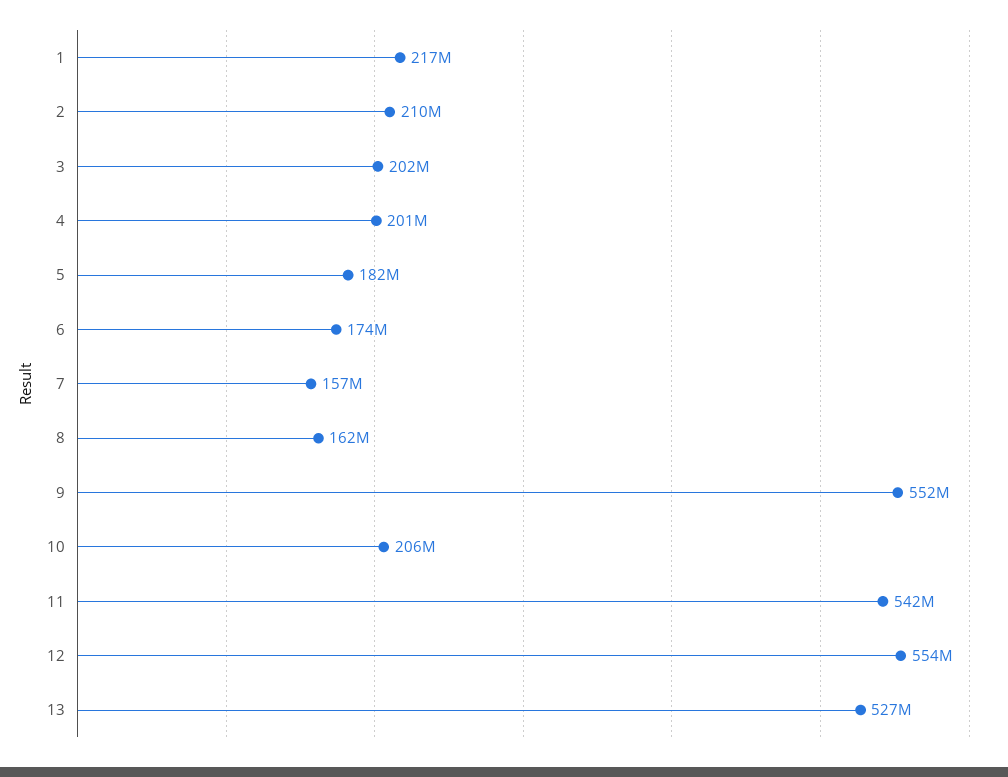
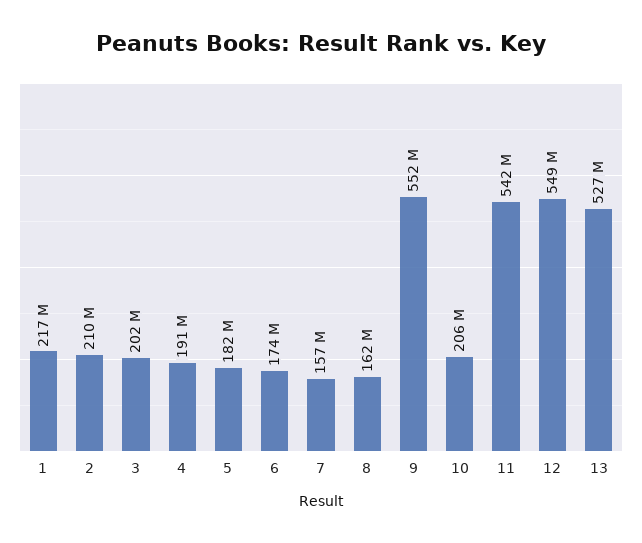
  {
    "1": 217000000,
    "2": 210000000,
    "3": 202000000,
-   "4": 201000000,
+   "4": 191000000,
    "5": 182000000,
    "6": 174000000,
    "7": 157000000,
    "8": 162000000,
    "9": 552000000,
    "10": 206000000,
    "11": 542000000,
-   "12": 554000000,
+   "12": 549000000,
    "13": 527000000
  }

